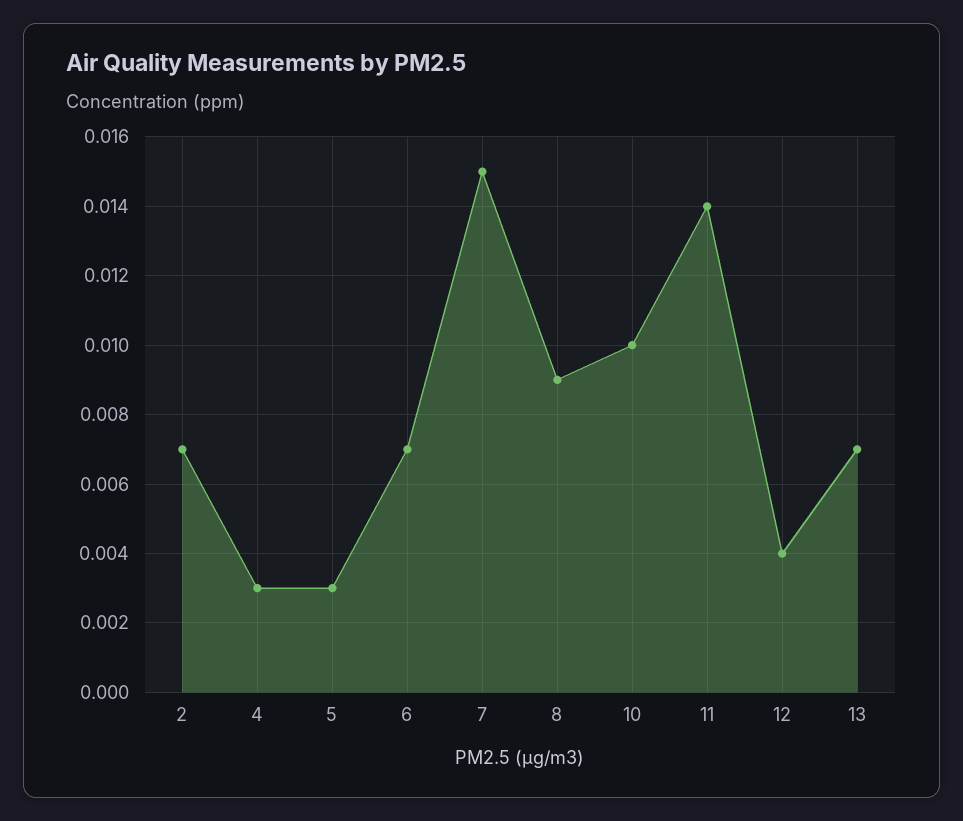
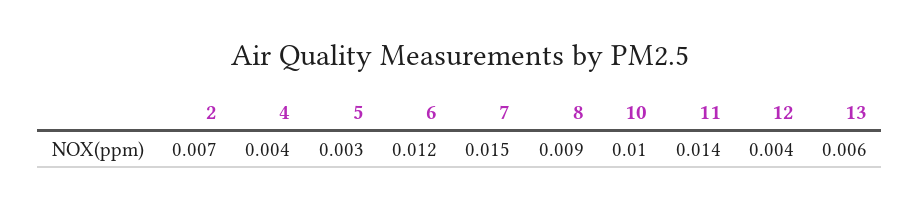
  {
    "2": 0.007,
-   "4": 0.003,
+   "4": 0.004,
    "5": 0.003,
-   "6": 0.007,
+   "6": 0.012,
    "7": 0.015,
    "8": 0.009,
    "10": 0.01,
    "11": 0.014,
    "12": 0.004,
-   "13": 0.007
+   "13": 0.006
  }

